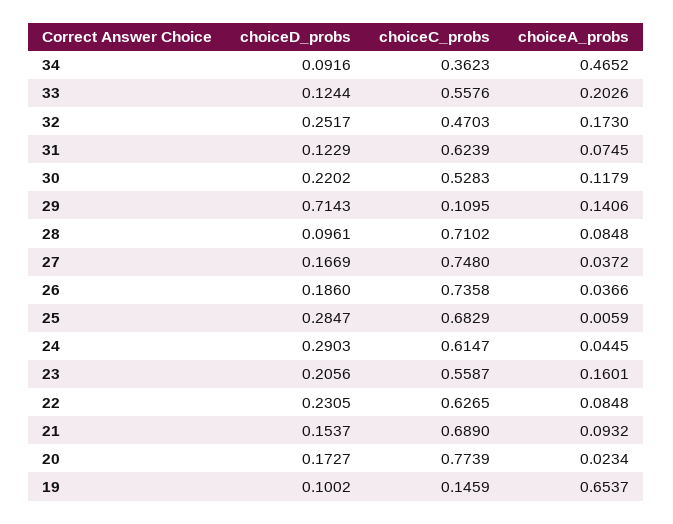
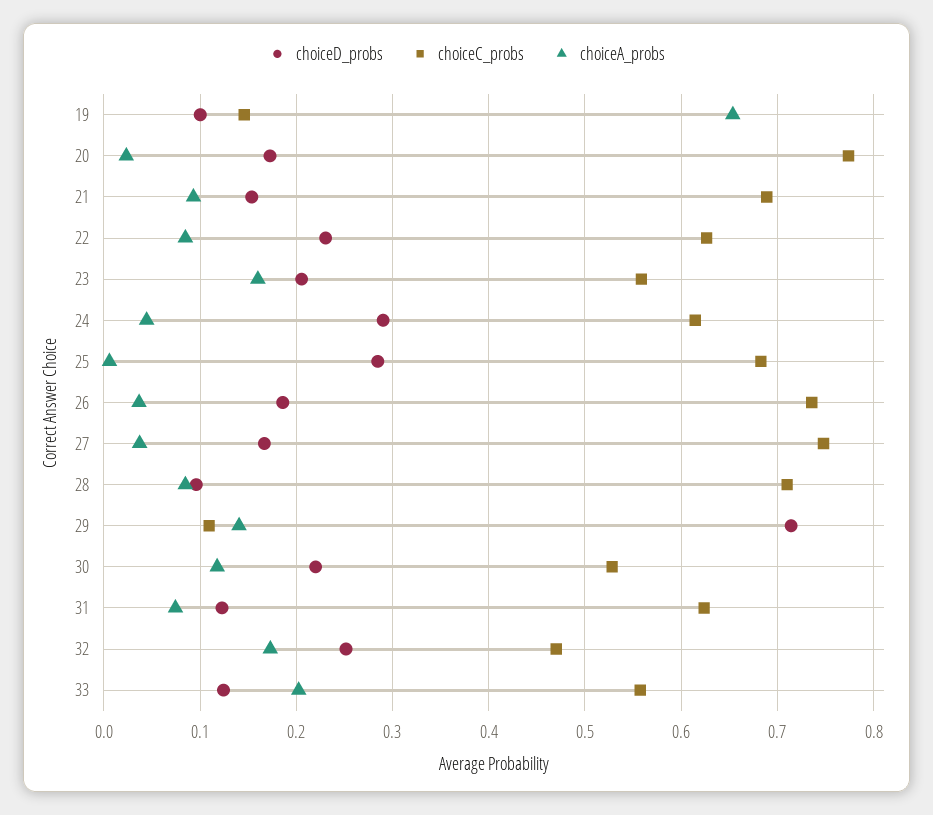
  {
    "choiceD_probs": {
-     "34": 0.0916,
      "33": 0.1244,
      "32": 0.2517,
      "31": 0.1229,
      "30": 0.2202,
      "29": 0.7143,
      "28": 0.0961,
      "27": 0.1669,
      "26": 0.186,
      "25": 0.2847,
      "24": 0.2903,
      "23": 0.2056,
      "22": 0.2305,
      "21": 0.1537,
      "20": 0.1727,
      "19": 0.1002
    },
    "choiceC_probs": {
-     "34": 0.3623,
      "33": 0.5576,
      "32": 0.4703,
      "31": 0.6239,
      "30": 0.5283,
      "29": 0.1095,
      "28": 0.7102,
      "27": 0.748,
      "26": 0.7358,
      "25": 0.6829,
      "24": 0.6147,
      "23": 0.5587,
      "22": 0.6265,
      "21": 0.689,
      "20": 0.7739,
      "19": 0.1459
    },
    "choiceA_probs": {
-     "34": 0.4652,
      "33": 0.2026,
      "32": 0.173,
      "31": 0.0745,
      "30": 0.1179,
      "29": 0.1406,
      "28": 0.0848,
      "27": 0.0372,
      "26": 0.0366,
      "25": 0.0059,
      "24": 0.0445,
      "23": 0.1601,
      "22": 0.0848,
      "21": 0.0932,
      "20": 0.0234,
      "19": 0.6537
    }
  }

